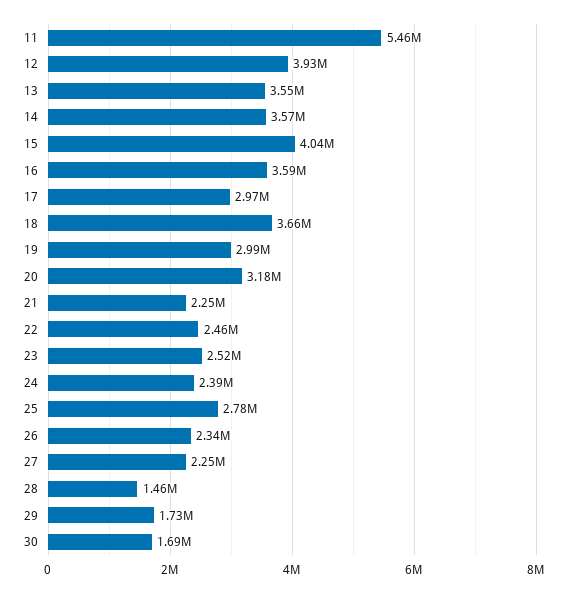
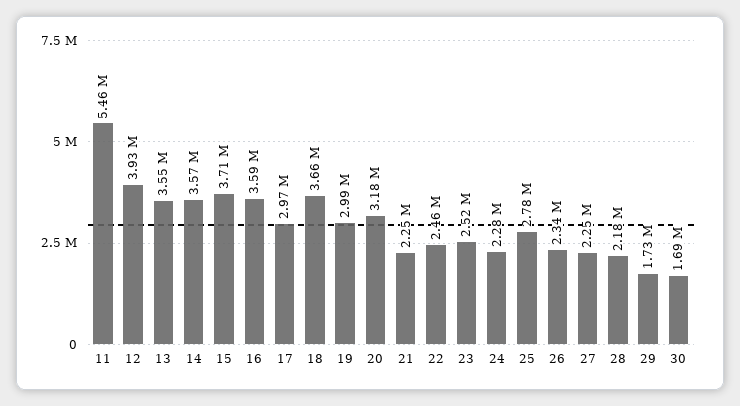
  {
    "11": 5460000,
    "12": 3930000,
    "13": 3550000,
    "14": 3570000,
-   "15": 4040000,
+   "15": 3710000,
    "16": 3590000,
    "17": 2970000,
    "18": 3660000,
    "19": 2990000,
    "20": 3180000,
    "21": 2250000,
    "22": 2460000,
    "23": 2520000,
-   "24": 2390000,
+   "24": 2280000,
    "25": 2780000,
    "26": 2340000,
    "27": 2250000,
-   "28": 1460000,
+   "28": 2180000,
    "29": 1730000,
    "30": 1690000
  }

